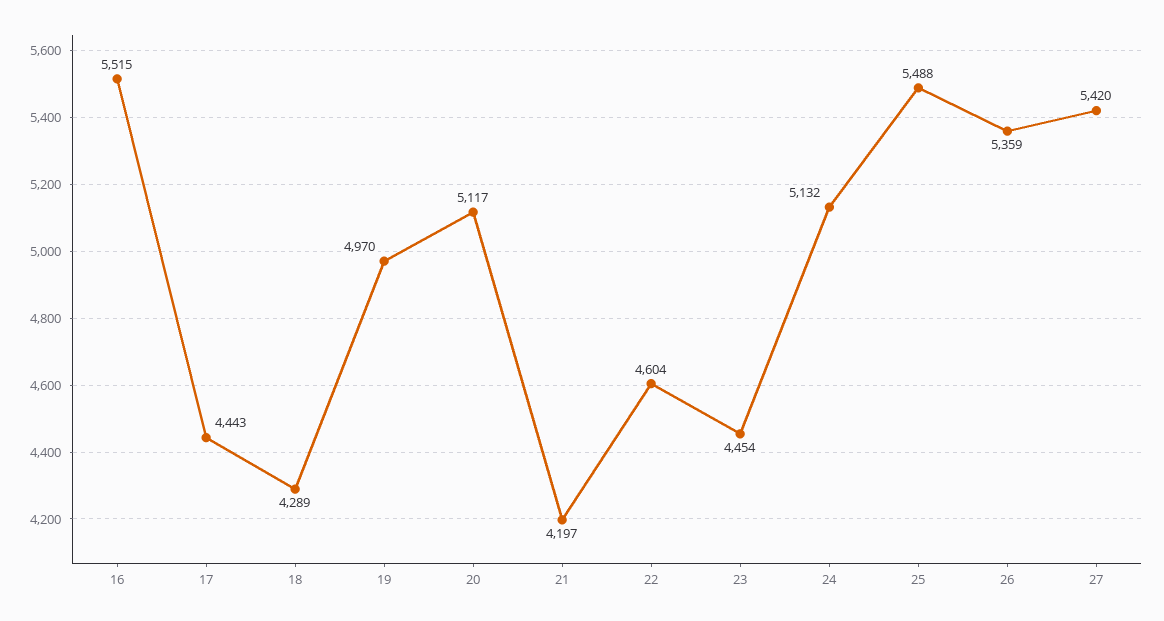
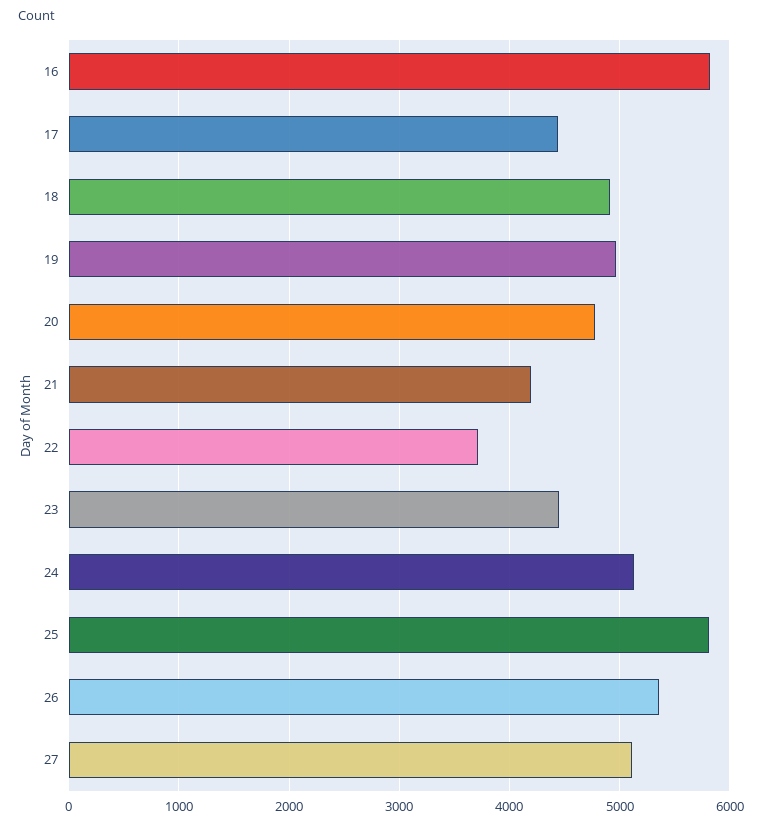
  {
-   "16": 5515,
+   "16": 5800,
    "17": 4443,
-   "18": 4289,
+   "18": 4900,
    "19": 4970,
-   "20": 5117,
+   "20": 4800,
    "21": 4197,
-   "22": 4604,
+   "22": 3700,
    "23": 4454,
    "24": 5132,
-   "25": 5488,
+   "25": 5800,
    "26": 5359,
-   "27": 5420
+   "27": 5100
  }

